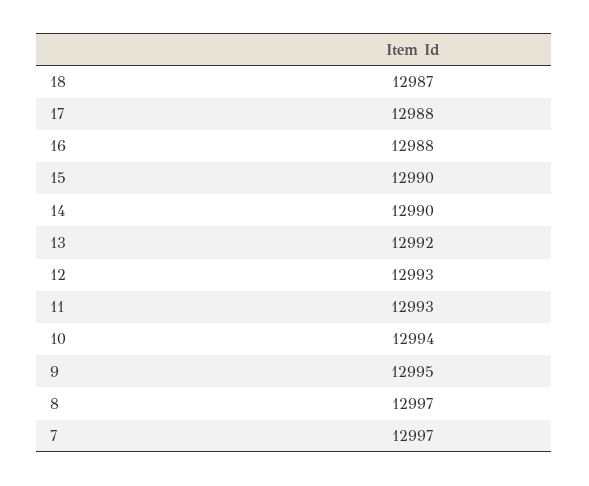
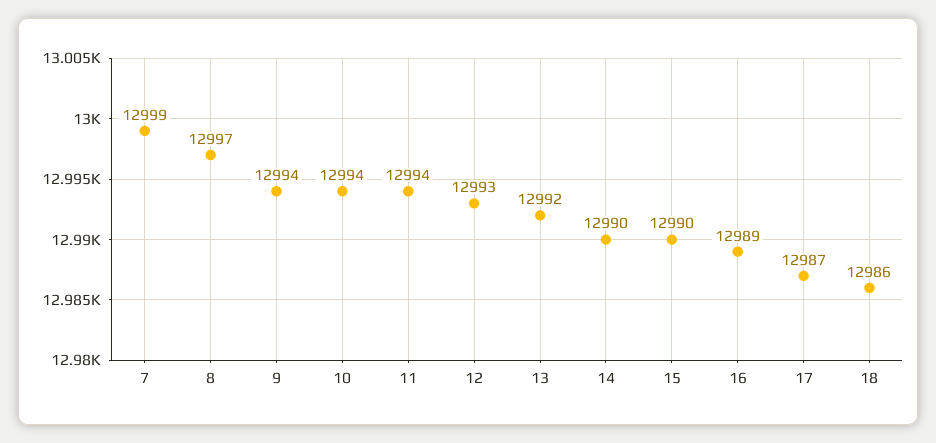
  {
-   "18": 12987,
+   "18": 12986,
-   "17": 12988,
+   "17": 12987,
-   "16": 12988,
+   "16": 12989,
    "15": 12990,
    "14": 12990,
    "13": 12992,
    "12": 12993,
-   "11": 12993,
+   "11": 12994,
    "10": 12994,
-   "9": 12995,
+   "9": 12994,
    "8": 12997,
-   "7": 12997
+   "7": 12999
  }

